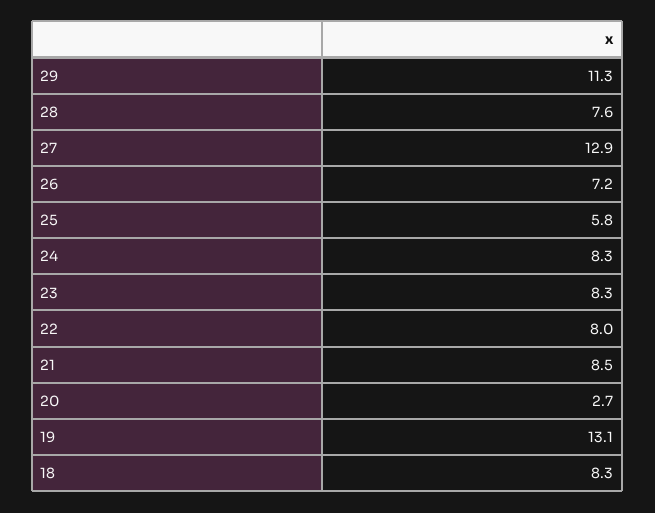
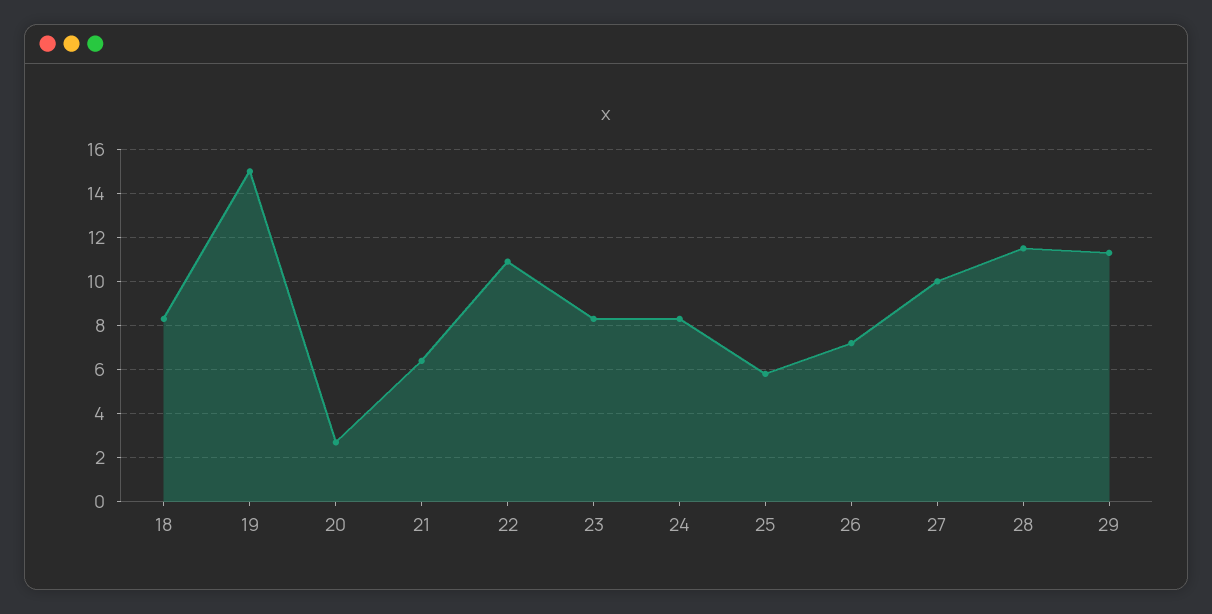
  {
    "29": 11.3,
-   "28": 7.6,
+   "28": 11.5,
-   "27": 12.9,
+   "27": 10,
    "26": 7.2,
    "25": 5.8,
    "24": 8.3,
    "23": 8.3,
-   "22": 8,
+   "22": 11,
-   "21": 8.5,
+   "21": 6.5,
    "20": 2.7,
-   "19": 13.1,
+   "19": 15,
    "18": 8.3
  }

